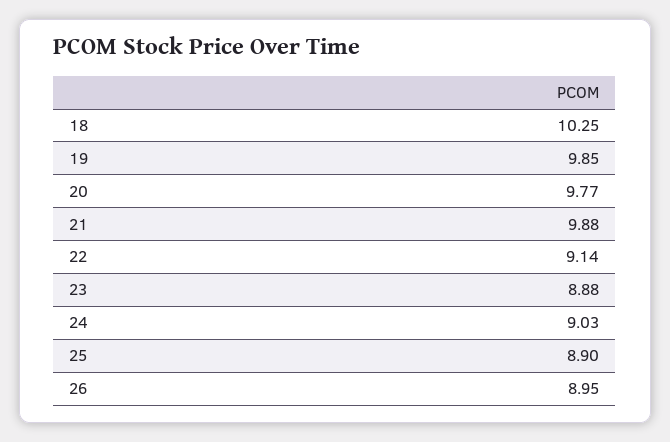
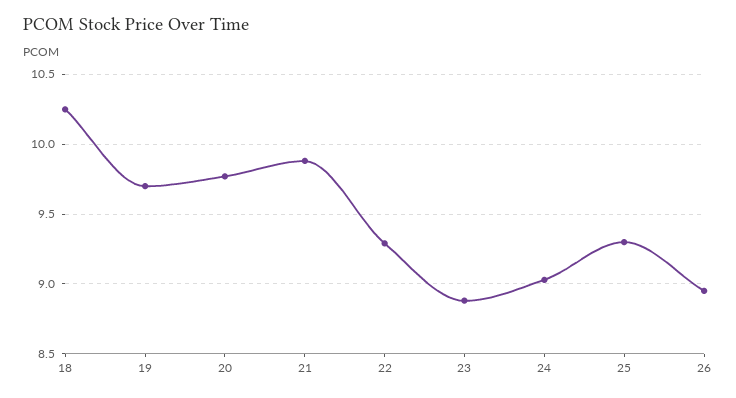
  {
    "18": 10.25,
-   "19": 9.85,
+   "19": 9.7,
    "20": 9.77,
    "21": 9.88,
-   "22": 9.14,
+   "22": 9.3,
    "23": 8.88,
    "24": 9.03,
-   "25": 8.9,
+   "25": 9.3,
    "26": 8.95
  }

